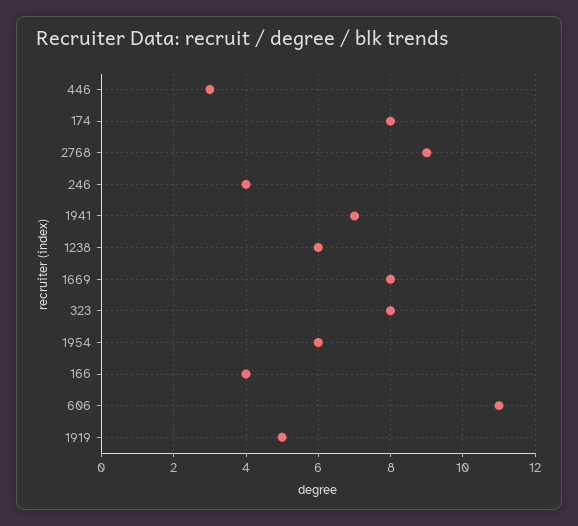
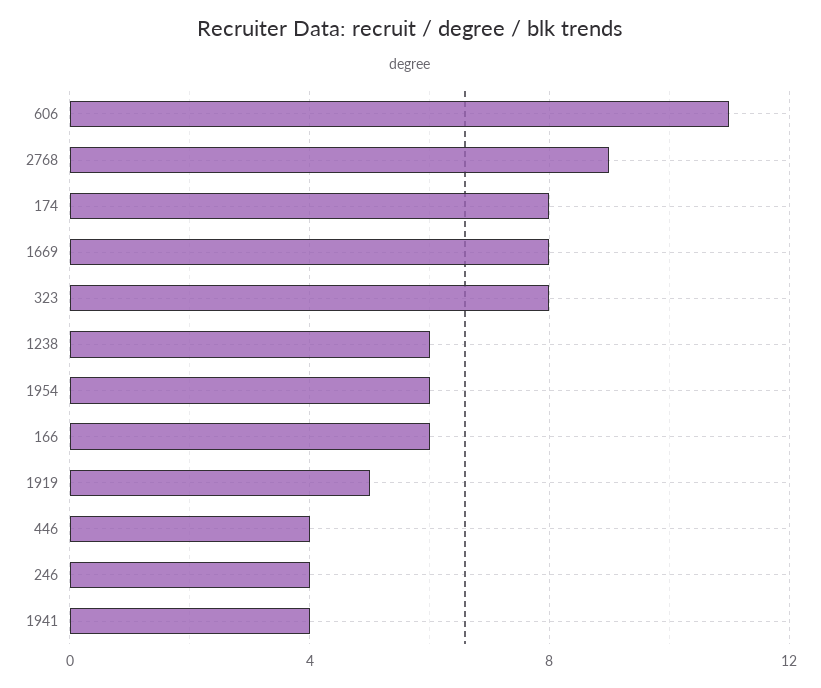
  {
-   "446": 3,
+   "446": 4,
    "174": 8,
    "2768": 9,
    "246": 4,
-   "1941": 7,
+   "1941": 4,
    "1238": 6,
    "1669": 8,
    "323": 8,
    "1954": 6,
-   "166": 4,
+   "166": 6,
    "606": 11,
    "1919": 5
  }

